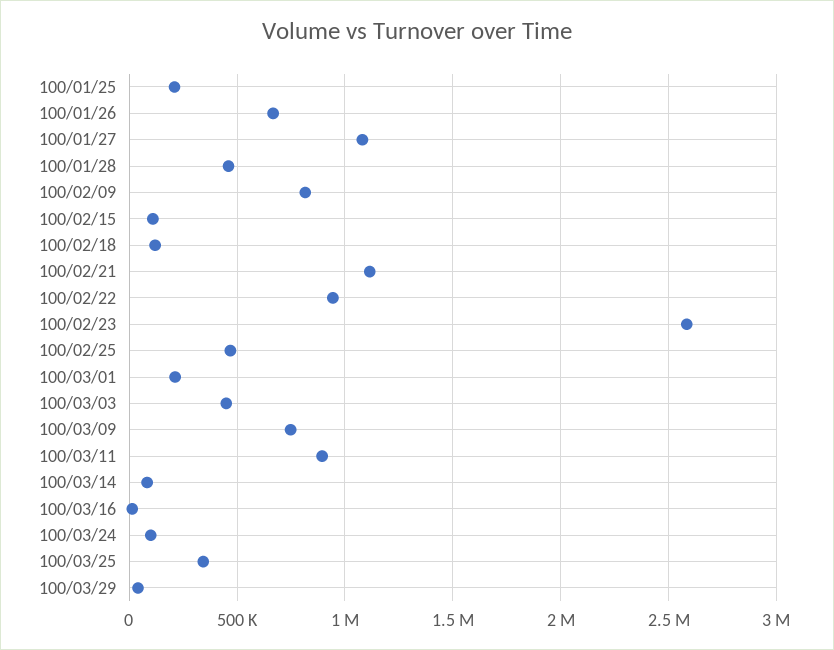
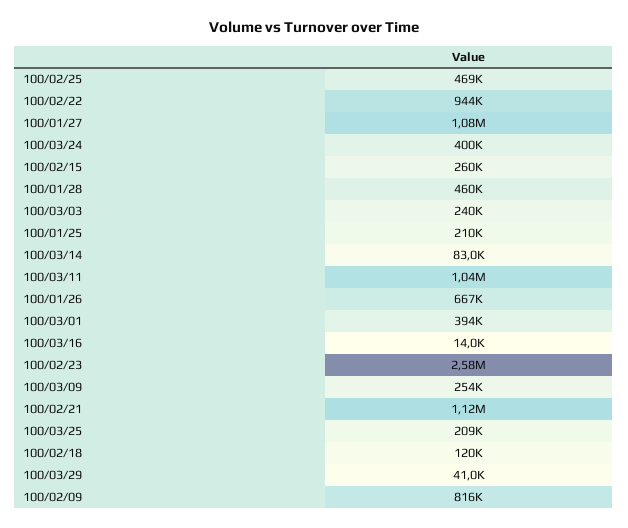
  {
    "100/01/25": 210000,
    "100/01/26": 667000,
    "100/01/27": 1080000,
    "100/01/28": 460000,
    "100/02/09": 816000,
-   "100/02/15": 100000,
+   "100/02/15": 260000,
    "100/02/18": 120000,
    "100/02/21": 1120000,
    "100/02/22": 944000,
    "100/02/23": 2580000,
    "100/02/25": 469000,
-   "100/03/01": 200000,
+   "100/03/01": 394000,
-   "100/03/03": 450000,
+   "100/03/03": 240000,
-   "100/03/09": 750000,
+   "100/03/09": 254000,
-   "100/03/11": 900000,
+   "100/03/11": 1040000,
    "100/03/14": 83000,
    "100/03/16": 14000,
-   "100/03/24": 100000,
+   "100/03/24": 400000,
-   "100/03/25": 350000,
+   "100/03/25": 209000,
    "100/03/29": 41000
  }

